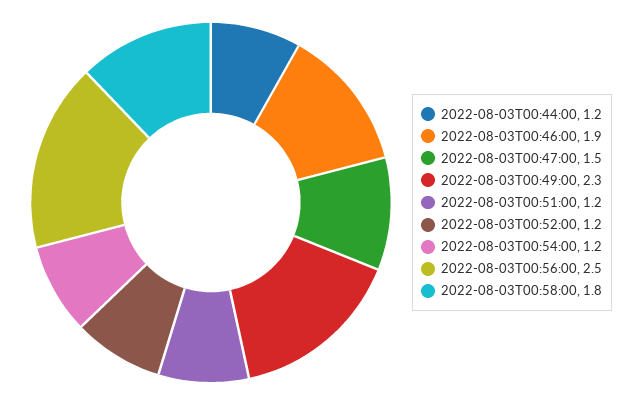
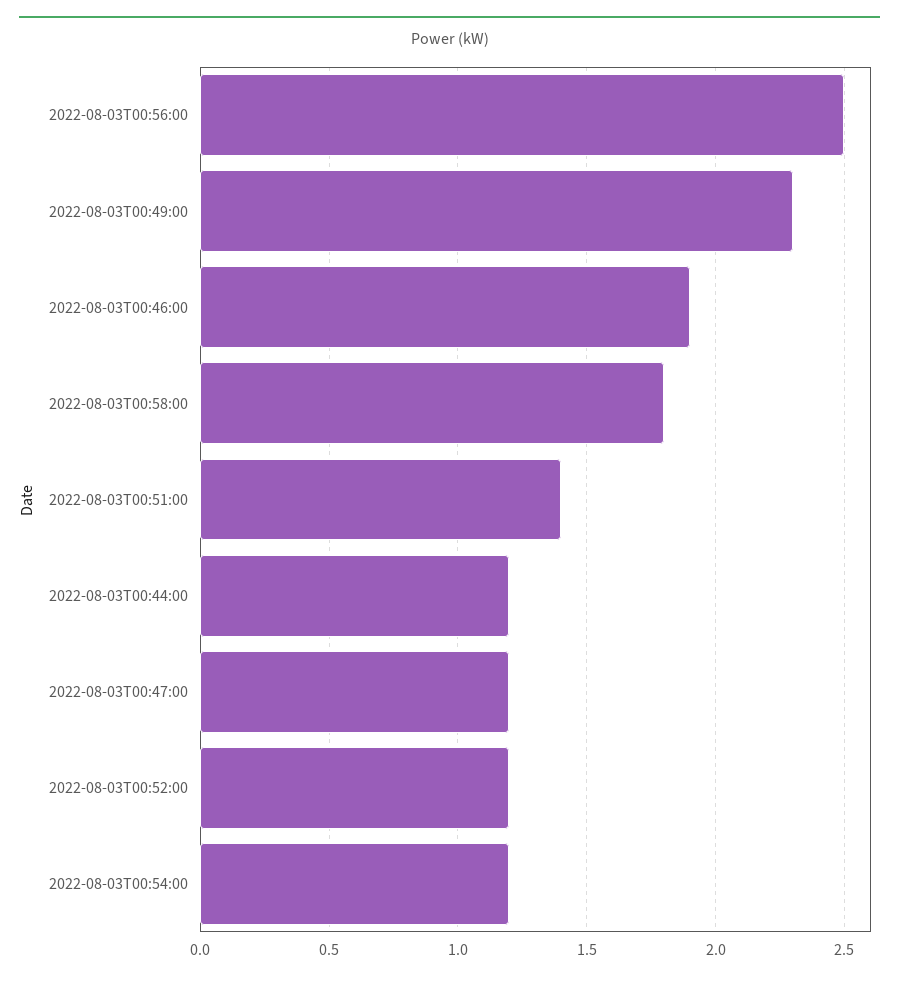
  {
    "2022-08-03T00:44:00": 1.2,
    "2022-08-03T00:46:00": 1.9,
-   "2022-08-03T00:47:00": 1.5,
+   "2022-08-03T00:47:00": 1.2,
    "2022-08-03T00:49:00": 2.3,
-   "2022-08-03T00:51:00": 1.2,
+   "2022-08-03T00:51:00": 1.4,
    "2022-08-03T00:52:00": 1.2,
    "2022-08-03T00:54:00": 1.2,
    "2022-08-03T00:56:00": 2.5,
    "2022-08-03T00:58:00": 1.8
  }

